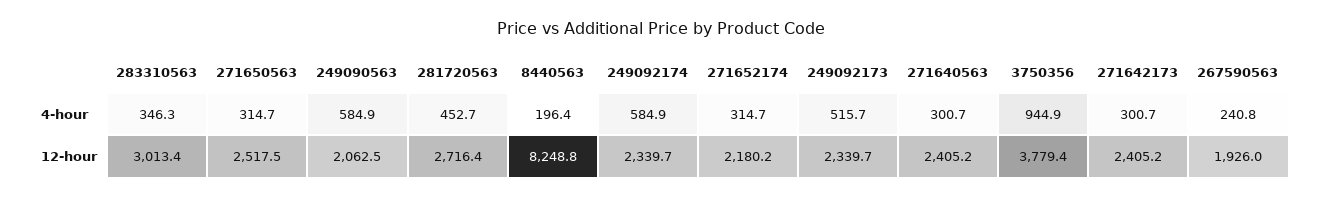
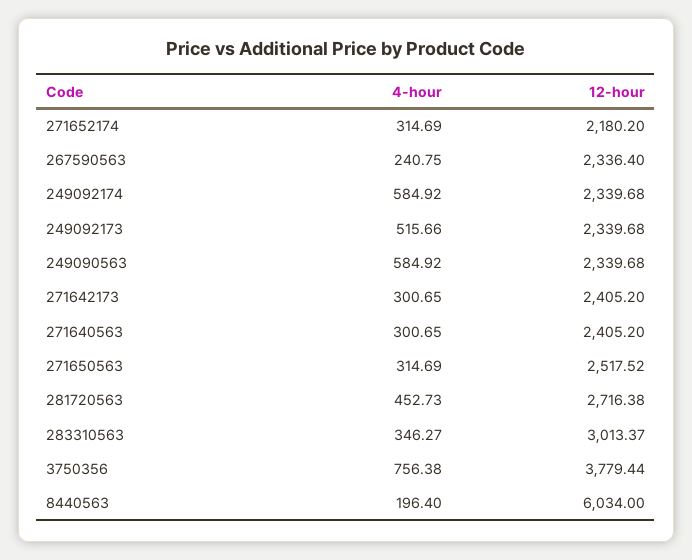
  {
    "283310563": {
      "4-hour": 346.27,
      "12-hour": 3013.37
    },
    "271650563": {
      "4-hour": 314.69,
      "12-hour": 2517.52
    },
    "249090563": {
      "4-hour": 584.92,
-     "12-hour": 2062.5
+     "12-hour": 2339.68
    },
    "281720563": {
      "4-hour": 452.73,
      "12-hour": 2716.38
    },
    "8440563": {
      "4-hour": 196.4,
-     "12-hour": 8248.8
+     "12-hour": 6034
    },
    "249092174": {
      "4-hour": 584.92,
      "12-hour": 2339.68
    },
    "271652174": {
      "4-hour": 314.69,
      "12-hour": 2180.2
    },
    "249092173": {
      "4-hour": 515.66,
      "12-hour": 2339.68
    },
    "271640563": {
      "4-hour": 300.65,
      "12-hour": 2405.2
    },
    "3750356": {
-     "4-hour": 944.9,
+     "4-hour": 756.38,
      "12-hour": 3779.44
    },
    "271642173": {
      "4-hour": 300.65,
      "12-hour": 2405.2
    },
    "267590563": {
      "4-hour": 240.75,
-     "12-hour": 1926
+     "12-hour": 2336.4
    }
  }

